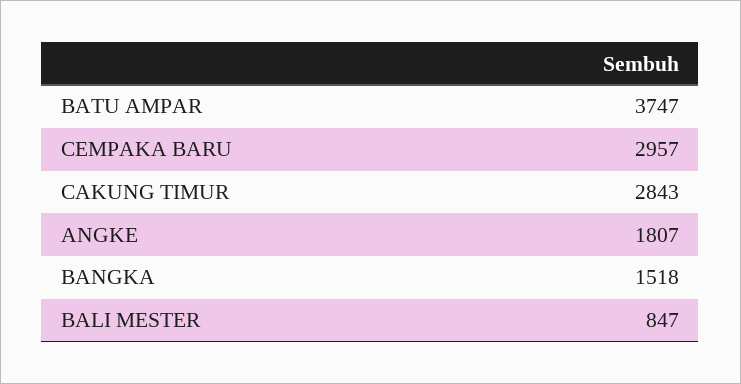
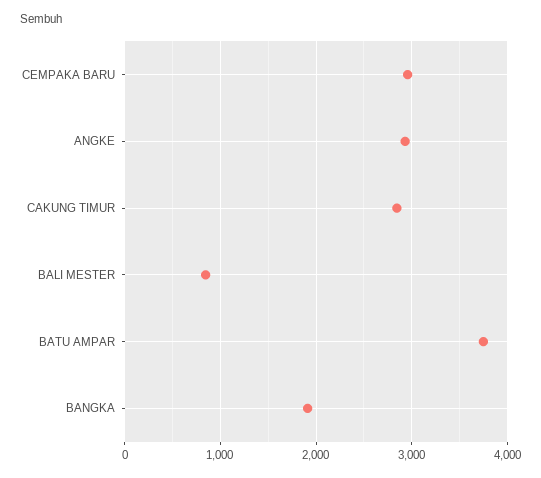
  {
    "BATU AMPAR": 3747,
    "CEMPAKA BARU": 2957,
    "CAKUNG TIMUR": 2843,
-   "ANGKE": 1807,
+   "ANGKE": 2900,
-   "BANGKA": 1518,
+   "BANGKA": 1900,
    "BALI MESTER": 847
  }

